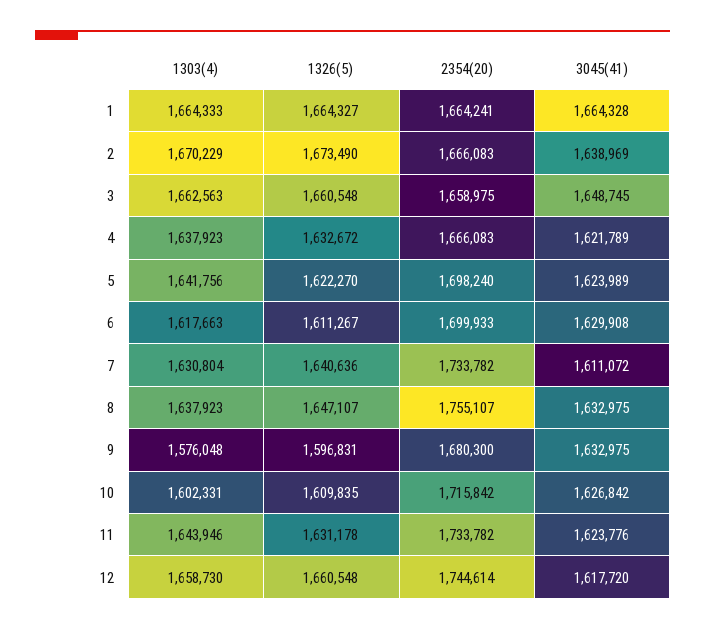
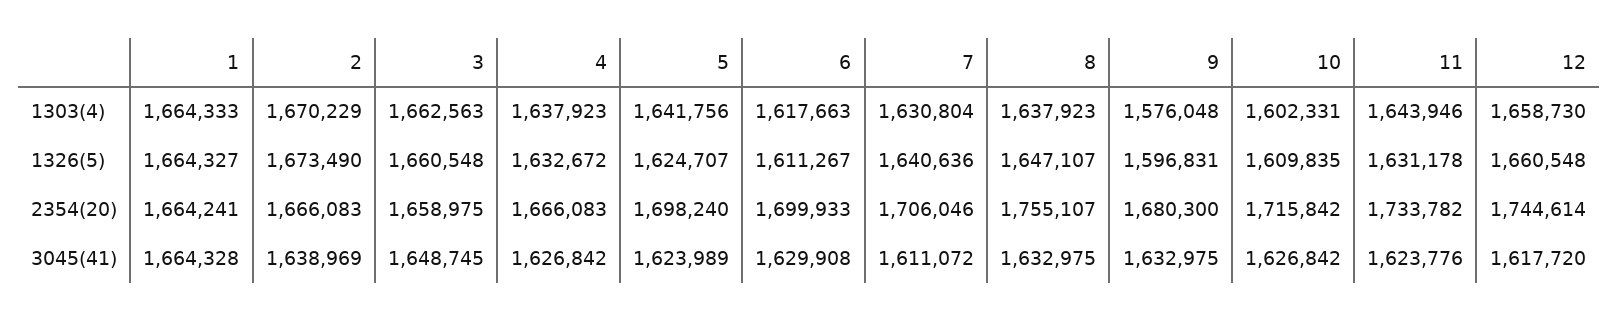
  {
    "1303(4)": {
      "1": 1664333,
      "2": 1670229,
      "3": 1662563,
      "4": 1637923,
      "5": 1641756,
      "6": 1617663,
      "7": 1630804,
      "8": 1637923,
      "9": 1576048,
      "10": 1602331,
      "11": 1643946,
      "12": 1658730
    },
    "1326(5)": {
      "1": 1664327,
      "2": 1673490,
      "3": 1660548,
      "4": 1632672,
-     "5": 1622270,
+     "5": 1624707,
      "6": 1611267,
      "7": 1640636,
      "8": 1647107,
      "9": 1596831,
      "10": 1609835,
      "11": 1631178,
      "12": 1660548
    },
    "2354(20)": {
      "1": 1664241,
      "2": 1666083,
      "3": 1658975,
      "4": 1666083,
      "5": 1698240,
      "6": 1699933,
-     "7": 1733782,
+     "7": 1706046,
      "8": 1755107,
      "9": 1680300,
      "10": 1715842,
      "11": 1733782,
      "12": 1744614
    },
    "3045(41)": {
      "1": 1664328,
      "2": 1638969,
      "3": 1648745,
-     "4": 1621789,
+     "4": 1626842,
      "5": 1623989,
      "6": 1629908,
      "7": 1611072,
      "8": 1632975,
      "9": 1632975,
      "10": 1626842,
      "11": 1623776,
      "12": 1617720
    }
  }

